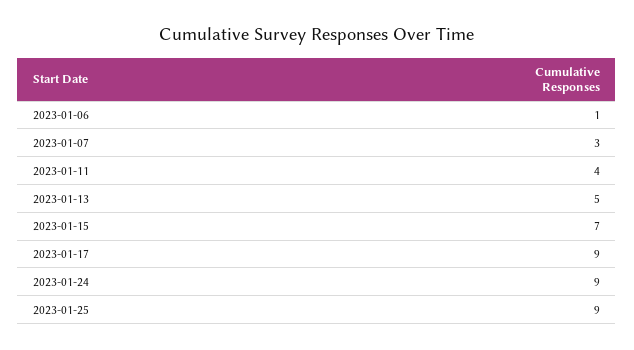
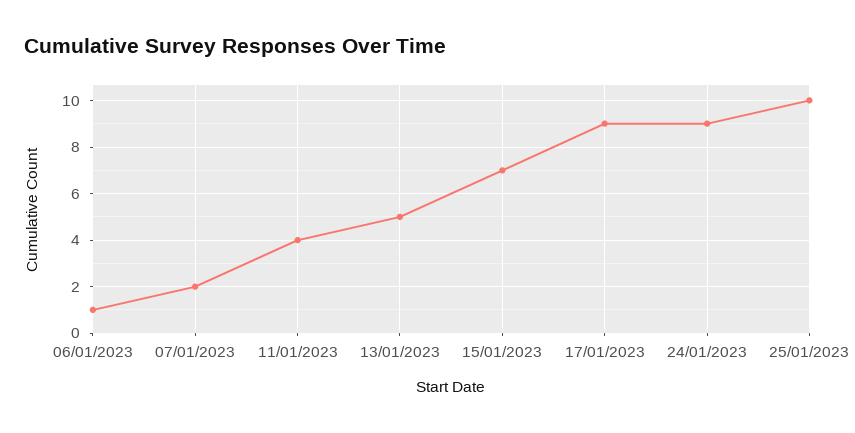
  {
    "2023-01-06": 1,
-   "2023-01-07": 3,
+   "2023-01-07": 2,
    "2023-01-11": 4,
    "2023-01-13": 5,
    "2023-01-15": 7,
    "2023-01-17": 9,
    "2023-01-24": 9,
-   "2023-01-25": 9
+   "2023-01-25": 10
  }

